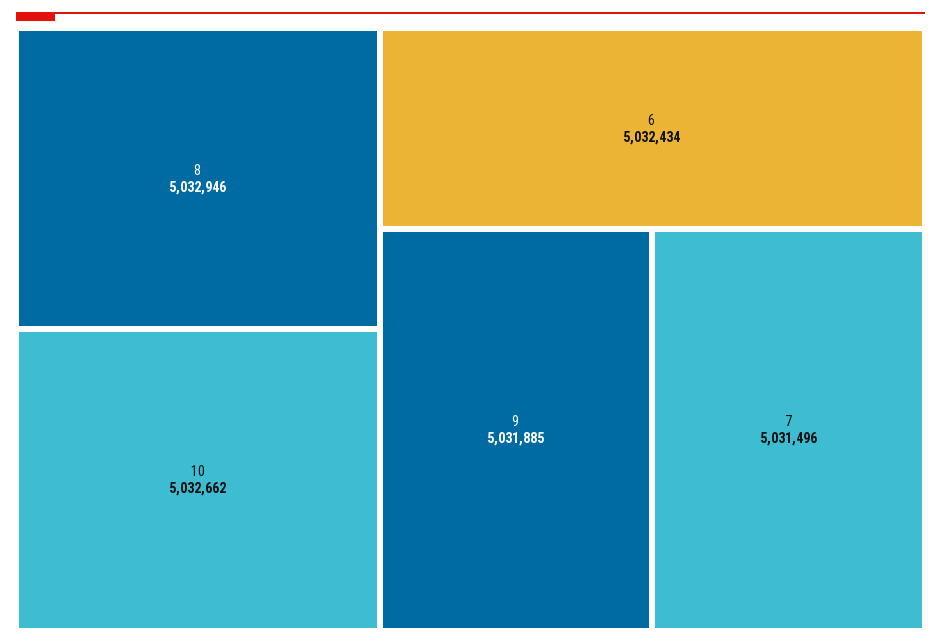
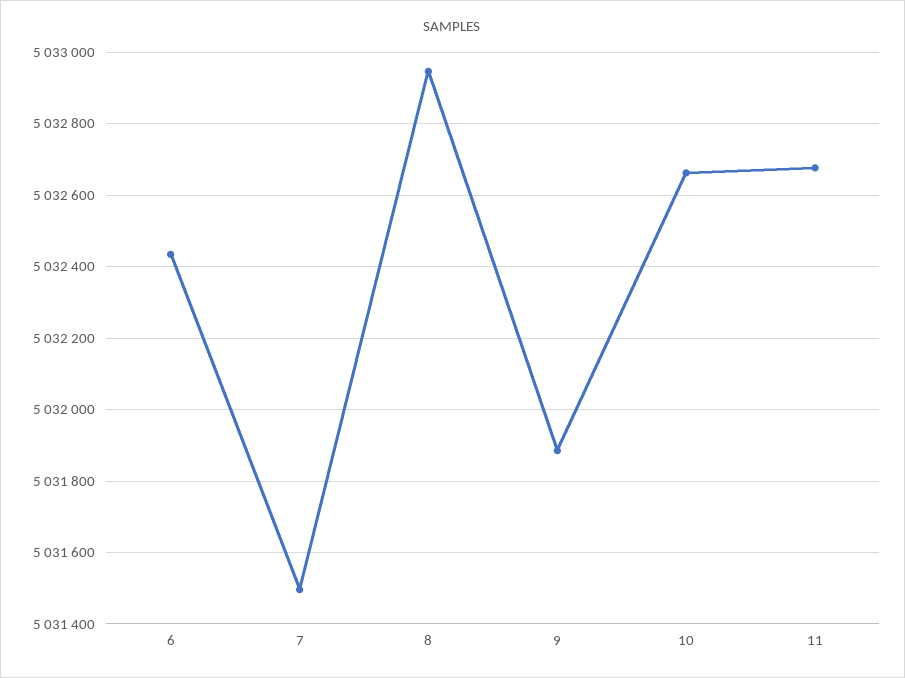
  {
    "8": 5032946,
    "10": 5032662,
    "6": 5032434,
    "9": 5031885,
-   "7": 5031496
+   "7": 5031496,
+   "11": 5032680
  }

